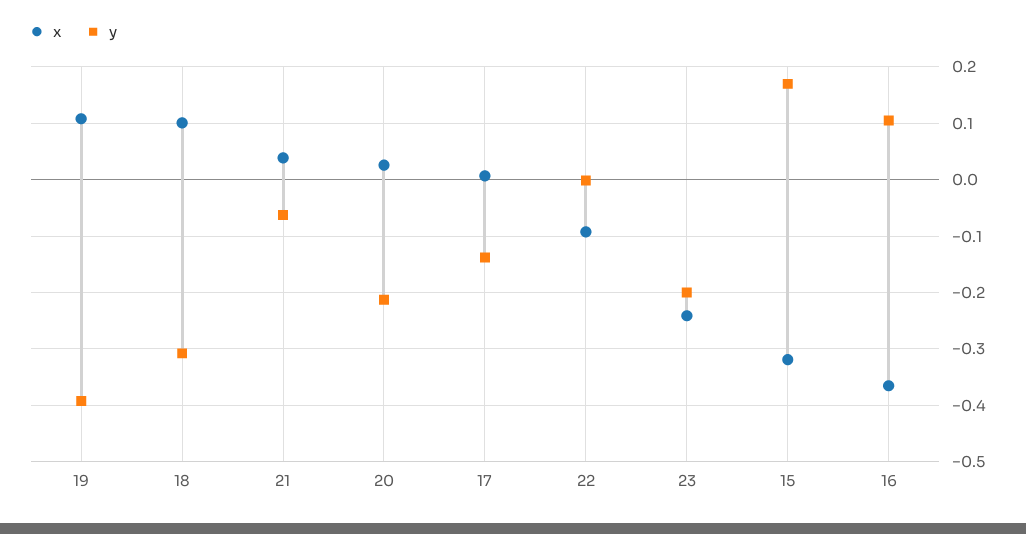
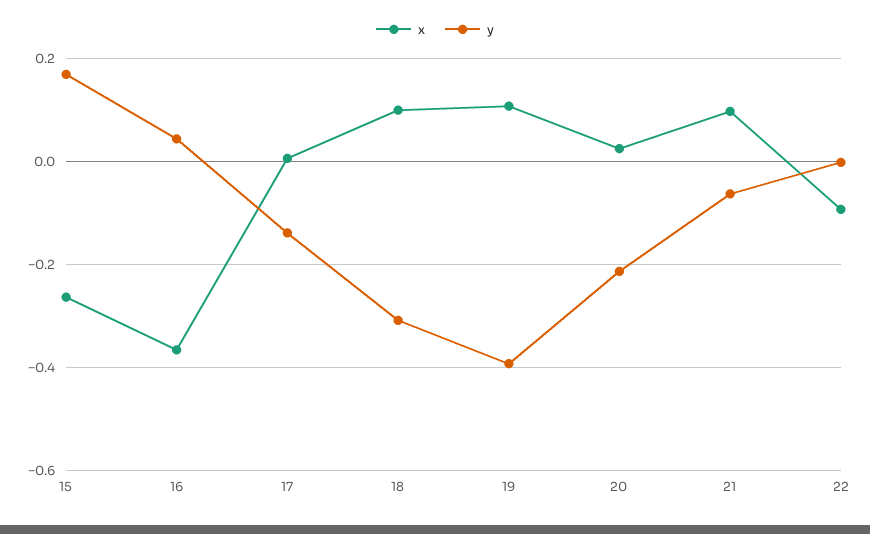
  {
    "x": {
      "19": 0.1,
      "18": 0.1,
-     "21": 0.04,
+     "21": 0.1,
      "20": 0.02,
      "17": 0,
      "22": -0.1,
-     "23": -0.24,
-     "15": -0.32,
+     "15": -0.26,
      "16": -0.36
    },
    "y": {
      "19": -0.4,
      "18": -0.3,
      "21": -0.06,
      "20": -0.22,
      "17": -0.14,
      "22": 0,
-     "23": -0.2,
      "15": 0.16,
-     "16": 0.1
+     "16": 0.04
    }
  }

